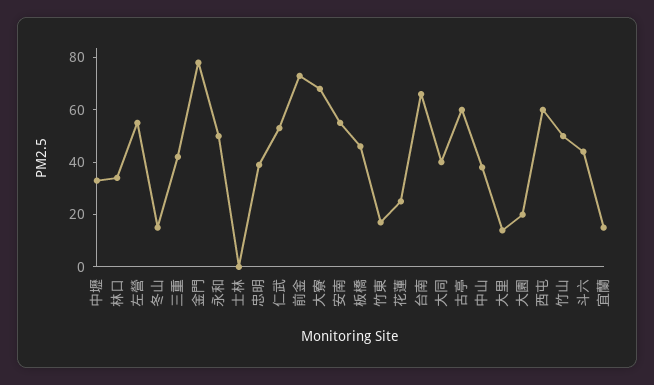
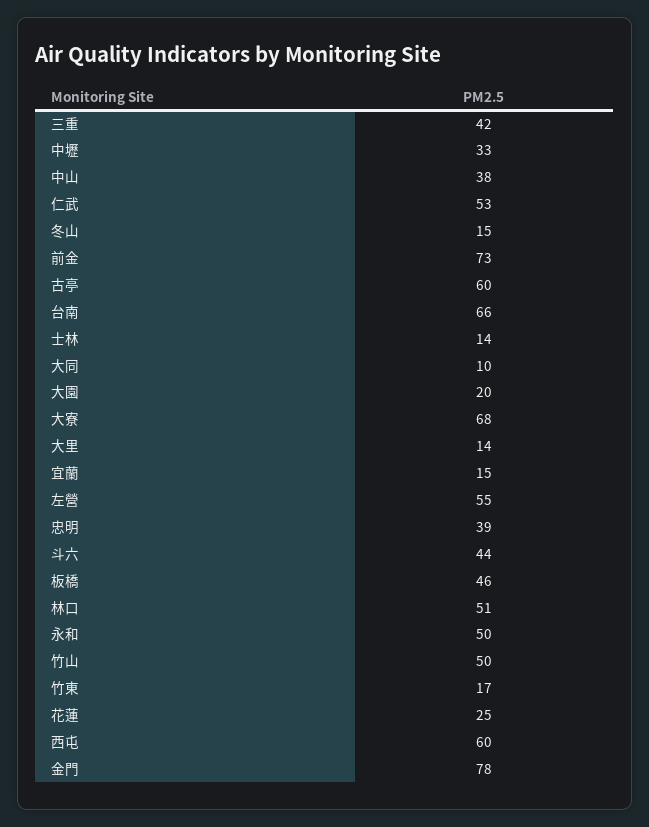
  {
    "中壢": 33,
-   "林口": 35,
+   "林口": 51,
    "左營": 55,
    "冬山": 15,
    "三重": 42,
    "金門": 78,
    "永和": 50,
-   "士林": 0,
+   "士林": 14,
    "忠明": 39,
    "仁武": 53,
    "前金": 73,
    "大寮": 68,
-   "安南": 55,
    "板橋": 46,
    "竹東": 17,
    "花蓮": 25,
    "台南": 66,
-   "大同": 40,
+   "大同": 10,
    "古亭": 60,
    "中山": 38,
    "大里": 14,
    "大園": 20,
    "西屯": 60,
    "竹山": 50,
    "斗六": 44,
    "宜蘭": 15
  }

